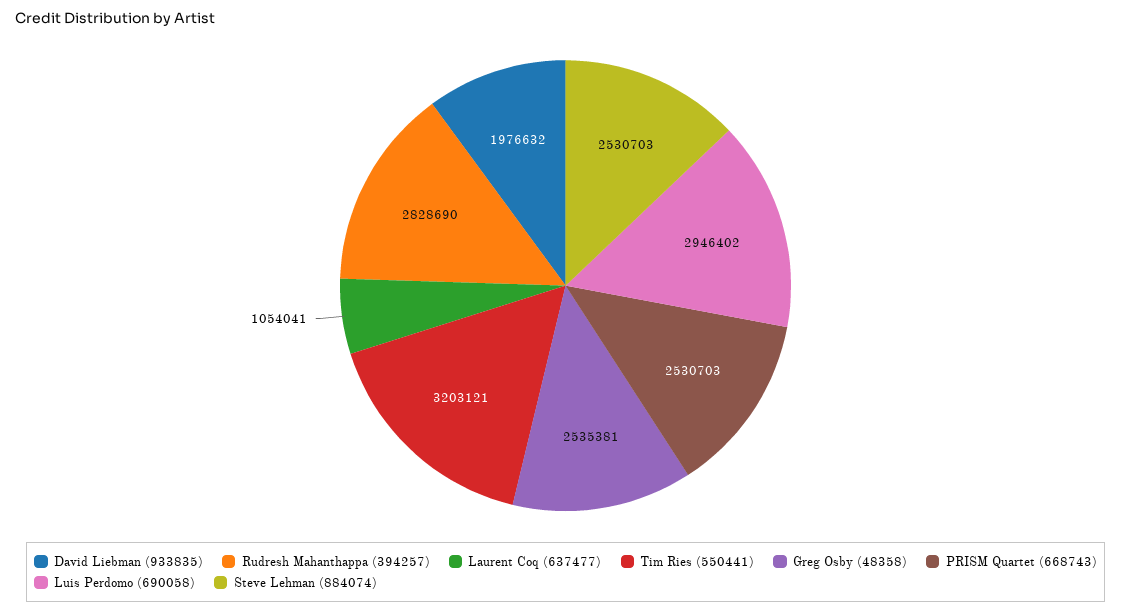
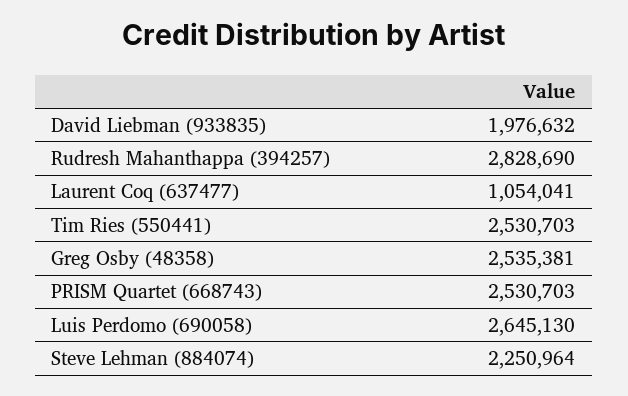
  {
    "David Liebman (933835)": 1976632,
    "Rudresh Mahanthappa (394257)": 2828690,
    "Laurent Coq (637477)": 1054041,
-   "Tim Ries (550441)": 3203121,
+   "Tim Ries (550441)": 2530703,
    "Greg Osby (48358)": 2535381,
    "PRISM Quartet (668743)": 2530703,
-   "Luis Perdomo (690058)": 2946402,
+   "Luis Perdomo (690058)": 2645130,
-   "Steve Lehman (884074)": 2530703
+   "Steve Lehman (884074)": 2250964
  }

